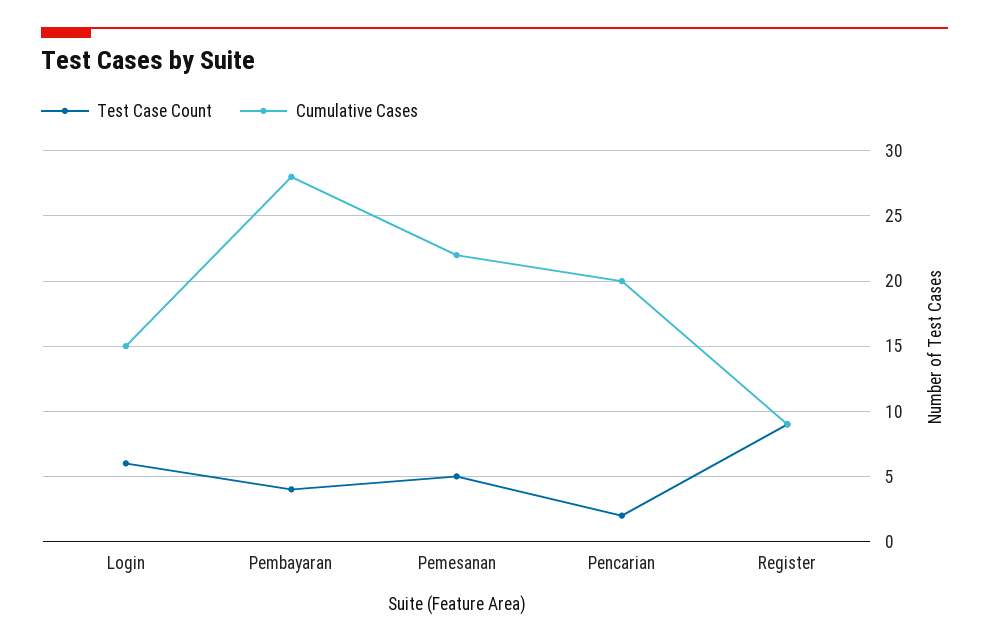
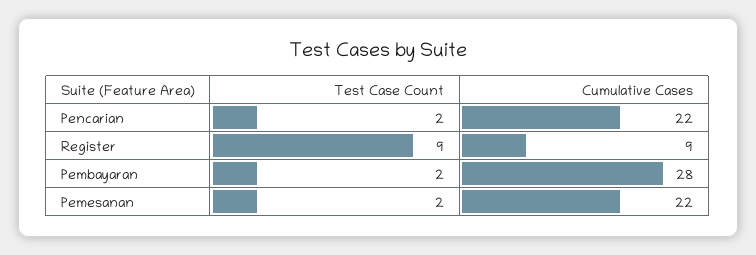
  {
    "Test Case Count": {
-     "Login": 6,
-     "Pembayaran": 4,
+     "Pembayaran": 2,
-     "Pemesanan": 5,
+     "Pemesanan": 2,
      "Pencarian": 2,
      "Register": 9
    },
    "Cumulative Cases": {
-     "Login": 15,
      "Pembayaran": 28,
      "Pemesanan": 22,
-     "Pencarian": 20,
+     "Pencarian": 22,
      "Register": 9
    }
  }

